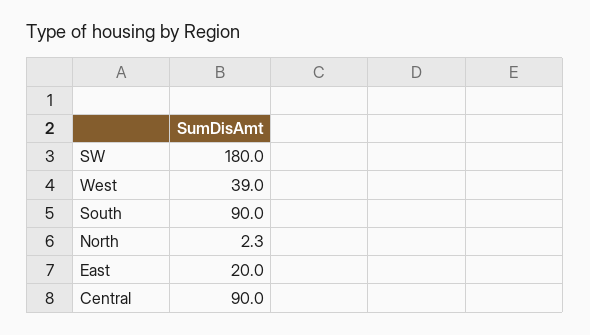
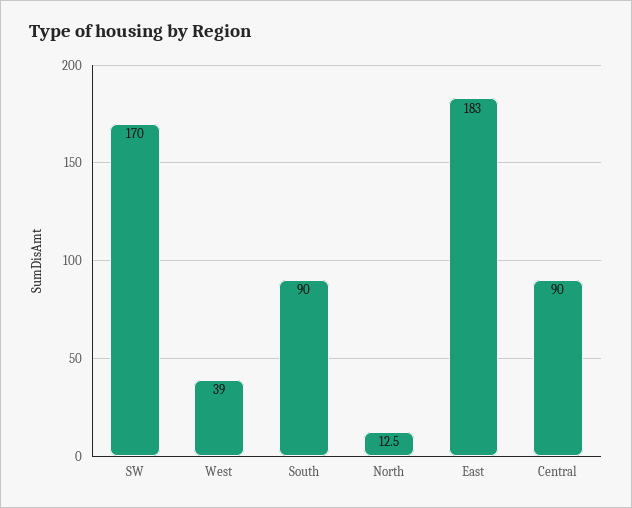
  {
-   "SW": 180,
+   "SW": 170,
    "West": 39,
    "South": 90,
-   "North": 2.3,
+   "North": 12.5,
-   "East": 20,
+   "East": 183,
    "Central": 90
  }

